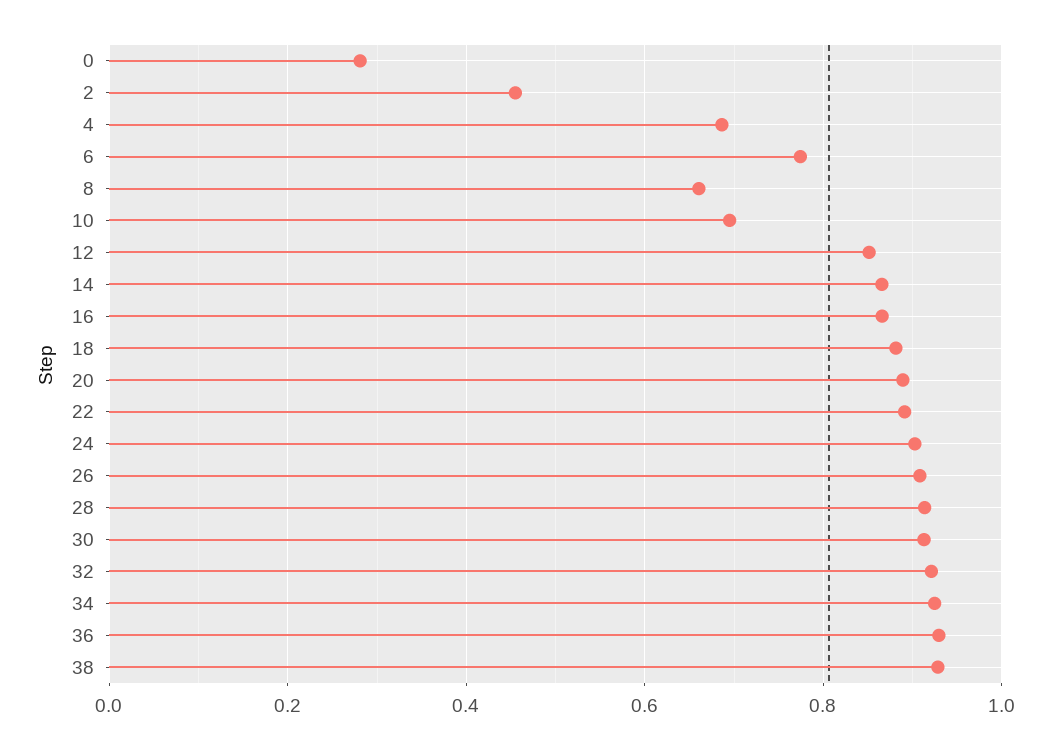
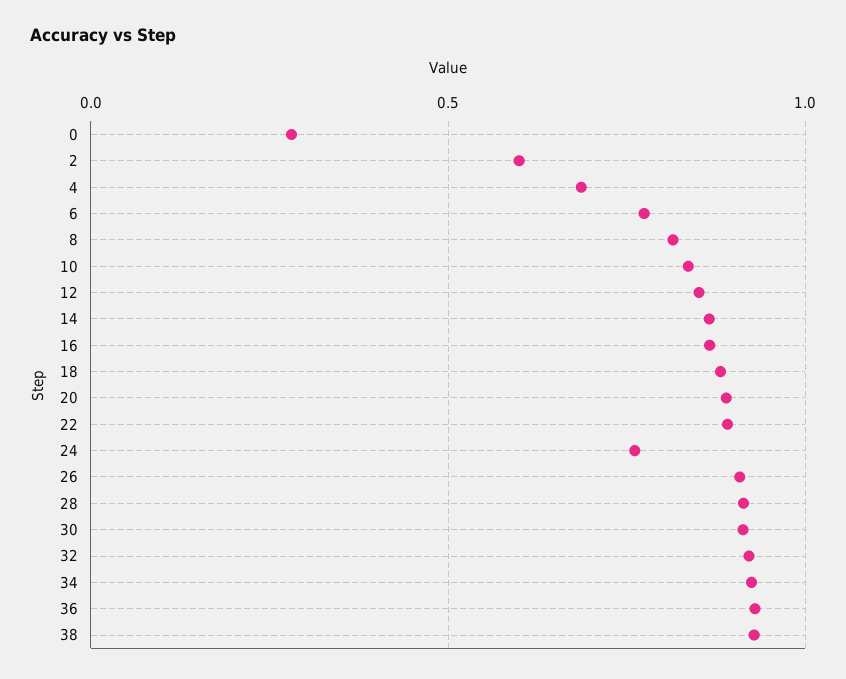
  {
    "0": 0.28,
-   "2": 0.46,
+   "2": 0.6,
    "4": 0.68,
    "6": 0.78,
-   "8": 0.66,
+   "8": 0.8,
-   "10": 0.7,
+   "10": 0.85,
    "12": 0.86,
    "14": 0.86,
    "16": 0.86,
    "18": 0.88,
    "20": 0.88,
    "22": 0.9,
-   "24": 0.9,
+   "24": 0.75,
    "26": 0.9,
    "28": 0.92,
    "30": 0.92,
    "32": 0.92,
    "34": 0.92,
    "36": 0.92,
    "38": 0.92
  }

